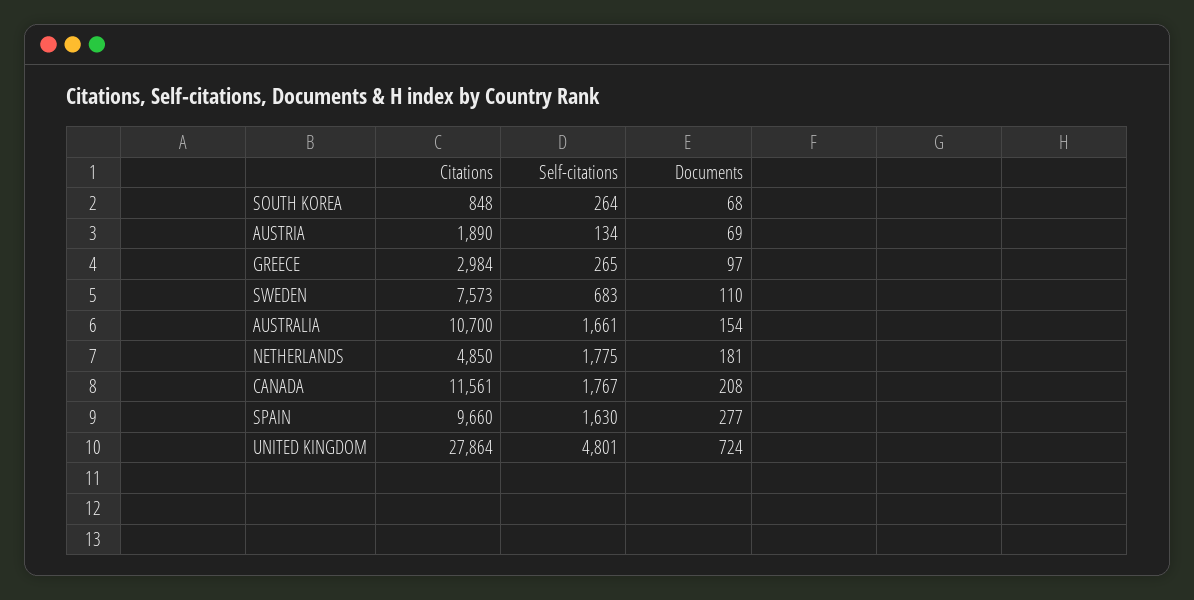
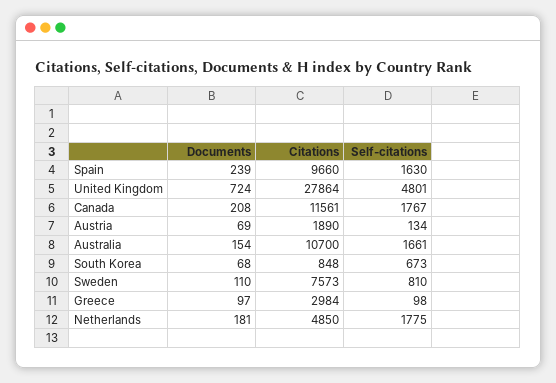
  {
    "Citations": {
      "SOUTH KOREA": 848,
      "AUSTRIA": 1890,
      "GREECE": 2984,
      "SWEDEN": 7573,
      "AUSTRALIA": 10700,
      "NETHERLANDS": 4850,
      "CANADA": 11561,
      "SPAIN": 9660,
      "UNITED KINGDOM": 27864
    },
    "Self-citations": {
-     "SOUTH KOREA": 264,
+     "SOUTH KOREA": 673,
      "AUSTRIA": 134,
-     "GREECE": 265,
+     "GREECE": 98,
-     "SWEDEN": 683,
+     "SWEDEN": 810,
      "AUSTRALIA": 1661,
      "NETHERLANDS": 1775,
      "CANADA": 1767,
      "SPAIN": 1630,
      "UNITED KINGDOM": 4801
    },
    "Documents": {
      "SOUTH KOREA": 68,
      "AUSTRIA": 69,
      "GREECE": 97,
      "SWEDEN": 110,
      "AUSTRALIA": 154,
      "NETHERLANDS": 181,
      "CANADA": 208,
-     "SPAIN": 277,
+     "SPAIN": 239,
      "UNITED KINGDOM": 724
    }
  }

